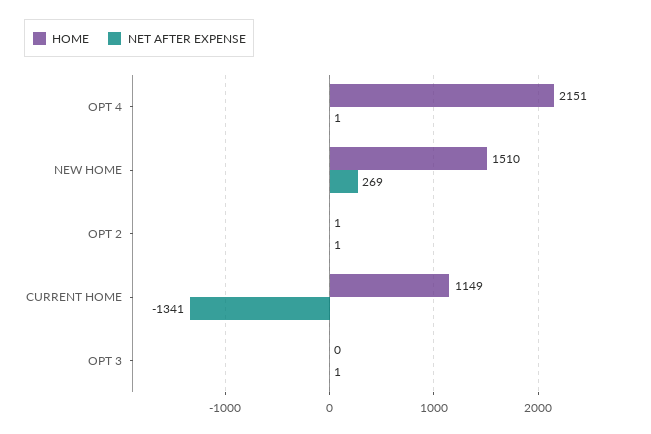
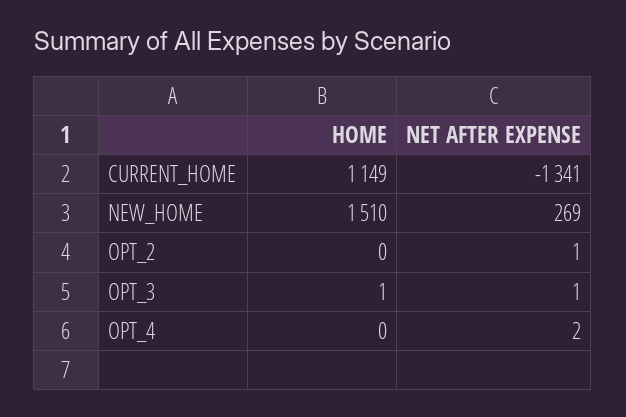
  {
    "HOME": {
-     "OPT 4": 2151,
+     "OPT 4": 0,
      "NEW HOME": 1510,
-     "OPT 2": 1,
+     "OPT 2": 0,
      "CURRENT HOME": 1149,
-     "OPT 3": 0
+     "OPT 3": 1
    },
    "NET AFTER EXPENSE": {
-     "OPT 4": 1,
+     "OPT 4": 2,
      "NEW HOME": 269,
      "OPT 2": 1,
      "CURRENT HOME": -1341,
      "OPT 3": 1
    }
  }

